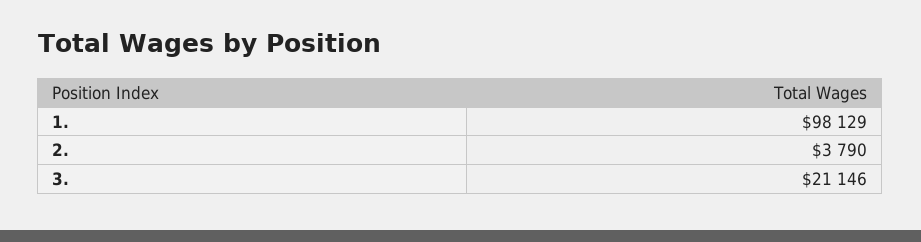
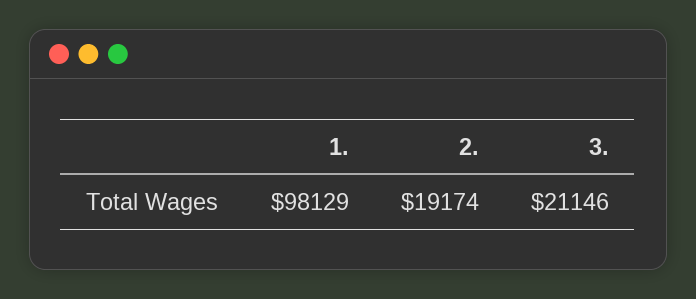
  {
    "1.": 98129,
-   "2.": 3790,
+   "2.": 19174,
    "3.": 21146
  }

